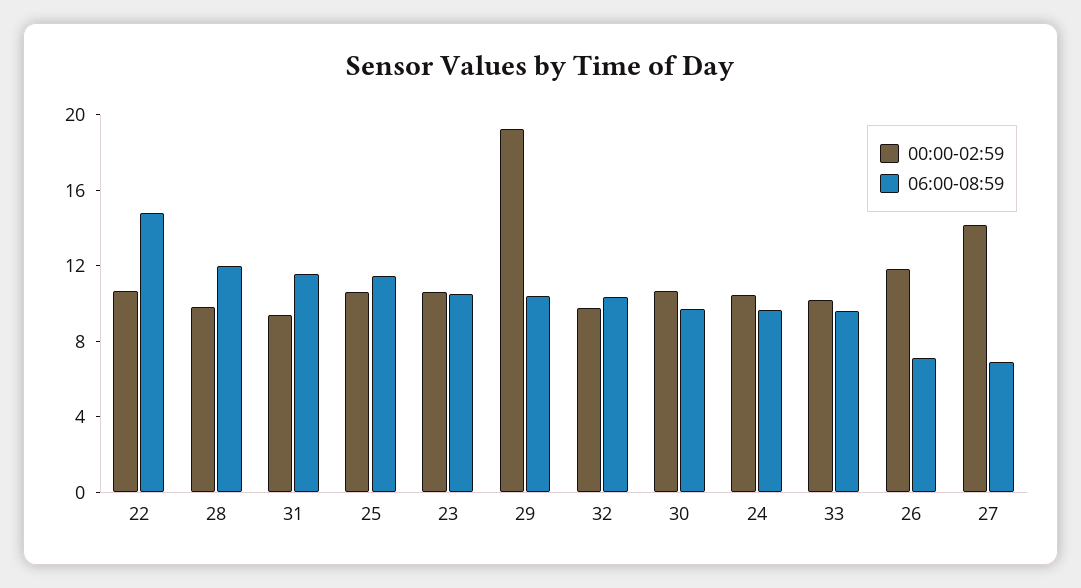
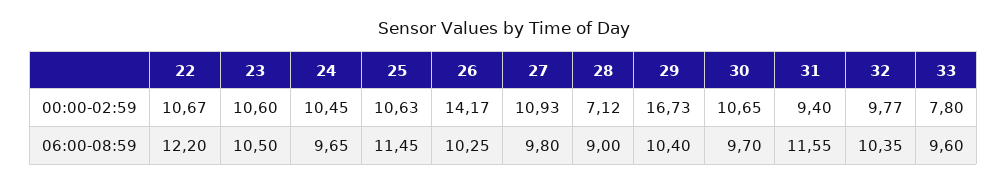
  {
    "00:00-02:59": {
      "22": 10.67,
-     "28": 10,
+     "28": 7.12,
      "31": 9.4,
      "25": 10.63,
      "23": 10.6,
-     "29": 19,
+     "29": 16.73,
      "32": 9.77,
      "30": 10.65,
      "24": 10.45,
-     "33": 10,
+     "33": 7.8,
-     "26": 12,
+     "26": 14.17,
-     "27": 14
+     "27": 10.93
    },
    "06:00-08:59": {
-     "22": 15,
+     "22": 12.2,
-     "28": 12,
+     "28": 9,
      "31": 11.55,
      "25": 11.45,
      "23": 10.5,
      "29": 10.4,
      "32": 10.35,
      "30": 9.7,
      "24": 9.65,
      "33": 9.6,
-     "26": 7,
+     "26": 10.25,
-     "27": 7
+     "27": 9.8
    }
  }

